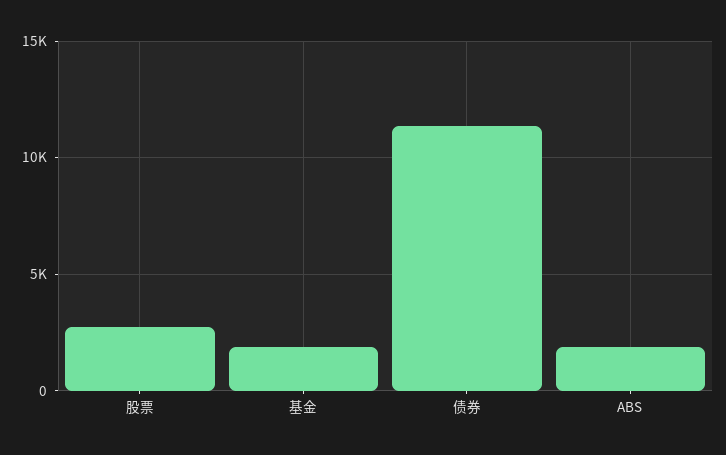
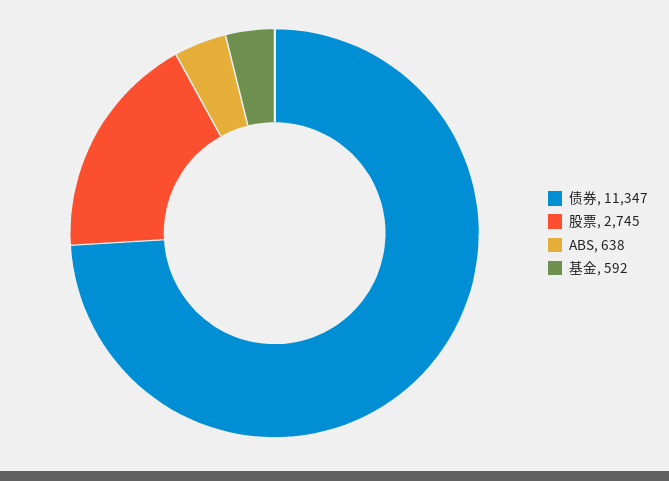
  {
    "股票": 2745,
-   "基金": 2000,
+   "基金": 592,
    "债券": 11347,
-   "ABS": 2000
+   "ABS": 638
  }

